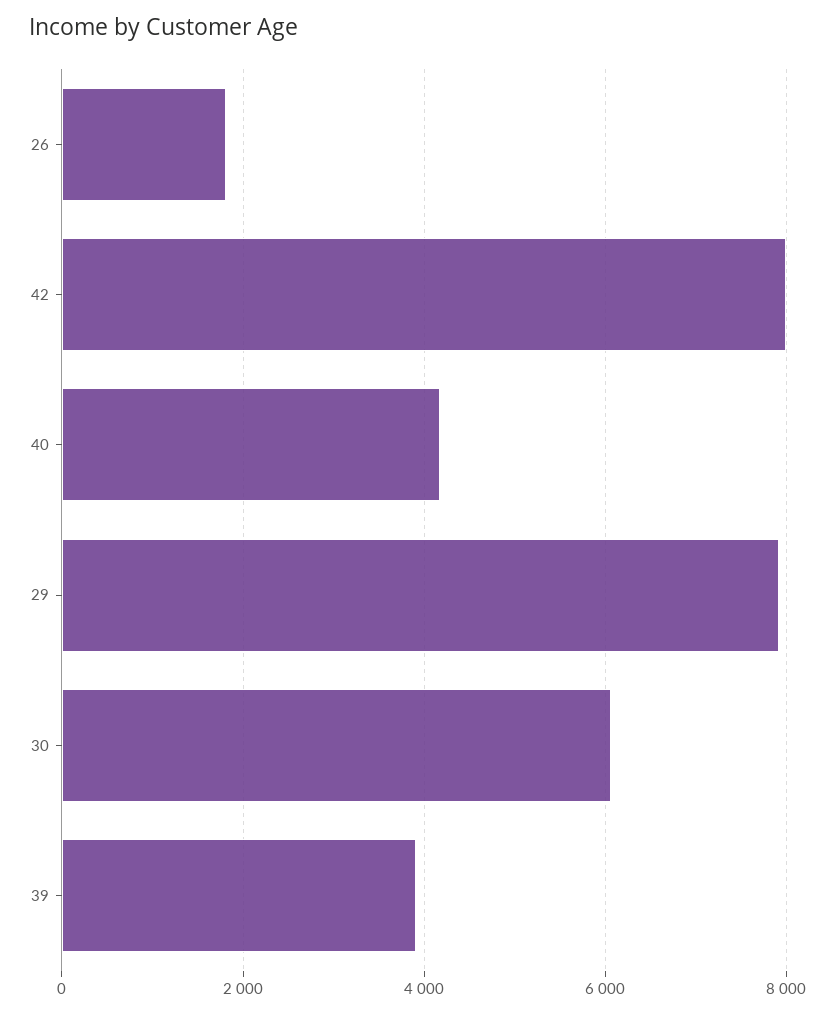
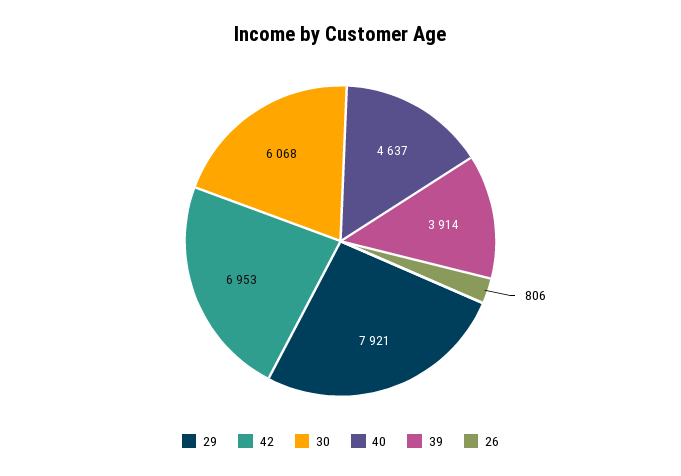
  {
-   "26": 1800,
+   "26": 806,
-   "42": 8000,
+   "42": 6953,
-   "40": 4200,
+   "40": 4637,
    "29": 7921,
    "30": 6068,
    "39": 3914
  }

